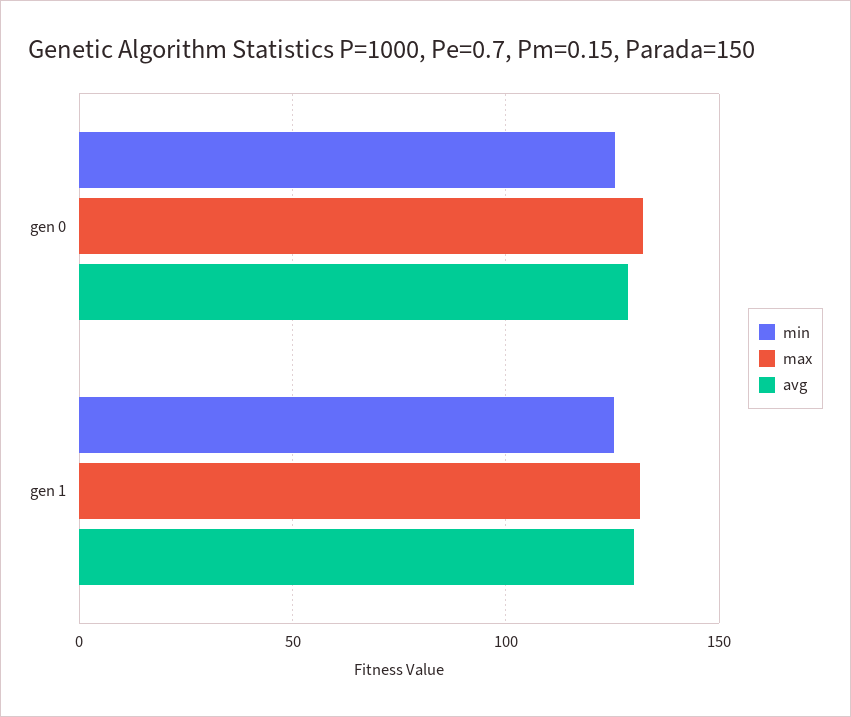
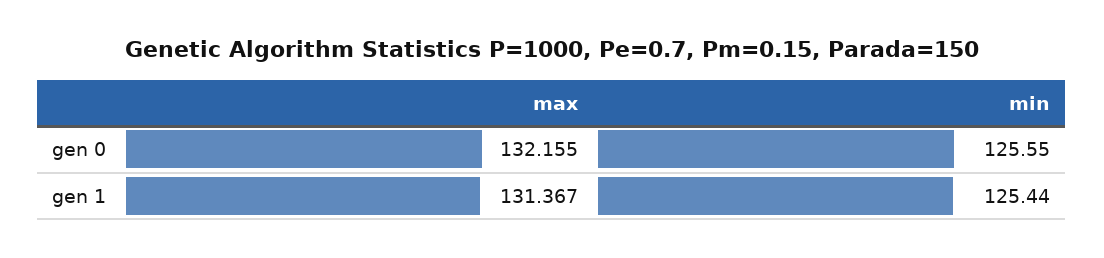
  {
    "min": {
      "gen 0": 125.55,
      "gen 1": 125.44
    },
    "max": {
      "gen 0": 132.155,
      "gen 1": 131.367
-   },
+   }
-   "avg": {
-     "gen 0": 130,
-     "gen 1": 130
-   }
  }

